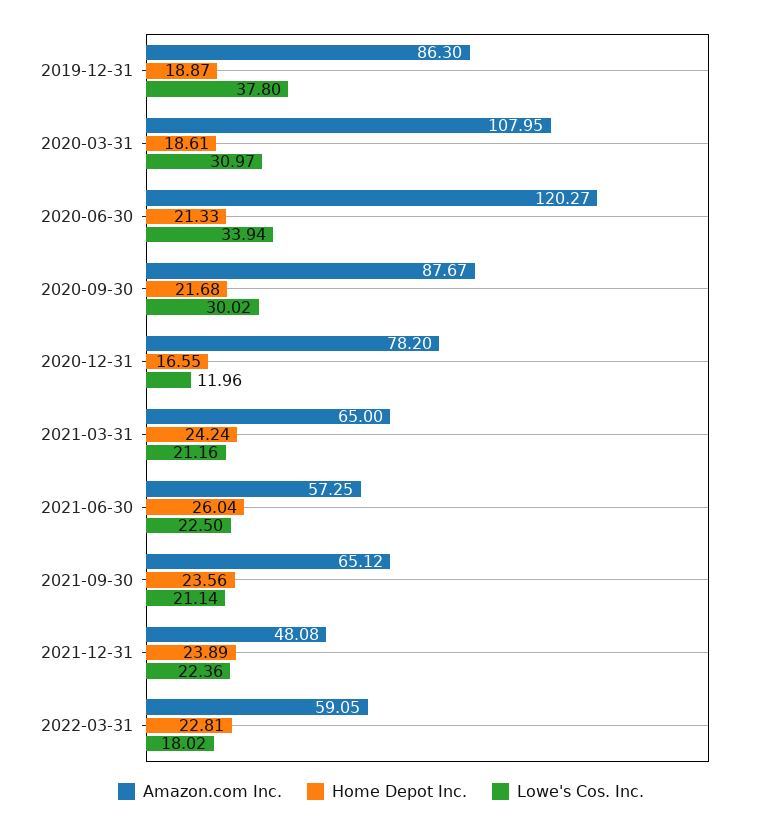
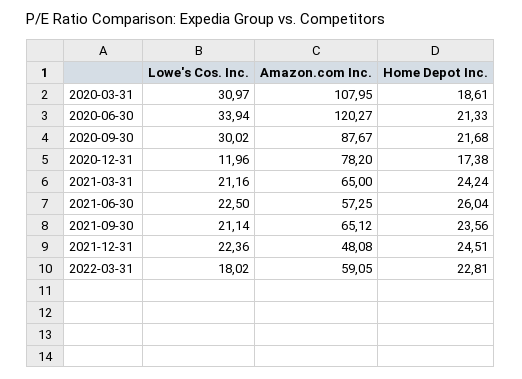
  {
    "Amazon.com Inc.": {
-     "2019-12-31": 86.3,
      "2020-03-31": 107.95,
      "2020-06-30": 120.27,
      "2020-09-30": 87.67,
      "2020-12-31": 78.2,
      "2021-03-31": 65,
      "2021-06-30": 57.25,
      "2021-09-30": 65.12,
      "2021-12-31": 48.08,
      "2022-03-31": 59.05
    },
    "Home Depot Inc.": {
-     "2019-12-31": 18.87,
      "2020-03-31": 18.61,
      "2020-06-30": 21.33,
      "2020-09-30": 21.68,
-     "2020-12-31": 16.55,
+     "2020-12-31": 17.38,
      "2021-03-31": 24.24,
      "2021-06-30": 26.04,
      "2021-09-30": 23.56,
-     "2021-12-31": 23.89,
+     "2021-12-31": 24.51,
      "2022-03-31": 22.81
    },
    "Lowe's Cos. Inc.": {
-     "2019-12-31": 37.8,
      "2020-03-31": 30.97,
      "2020-06-30": 33.94,
      "2020-09-30": 30.02,
      "2020-12-31": 11.96,
      "2021-03-31": 21.16,
      "2021-06-30": 22.5,
      "2021-09-30": 21.14,
      "2021-12-31": 22.36,
      "2022-03-31": 18.02
    }
  }

